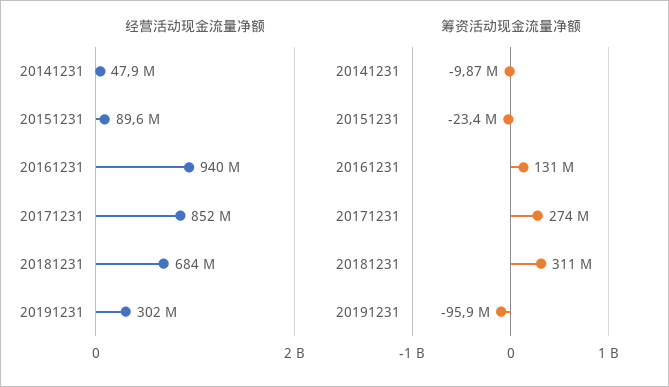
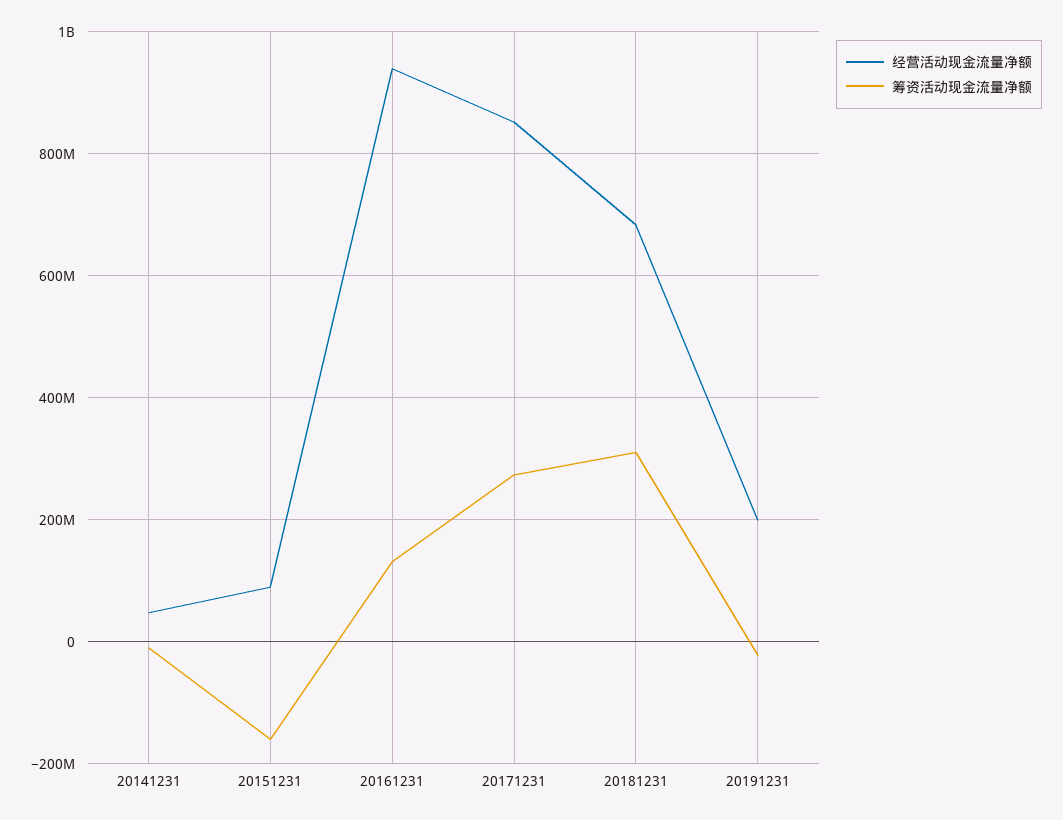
  {
    "经营活动现金流量净额": {
      "20141231": 47900000,
      "20151231": 89600000,
      "20161231": 940000000,
      "20171231": 852000000,
      "20181231": 684000000,
-     "20191231": 302000000
+     "20191231": 200000000
    },
    "筹资活动现金流量净额": {
      "20141231": -9870000,
-     "20151231": -23400000,
+     "20151231": -160000000,
      "20161231": 131000000,
      "20171231": 274000000,
      "20181231": 311000000,
-     "20191231": -95900000
+     "20191231": -20000000
    }
  }

